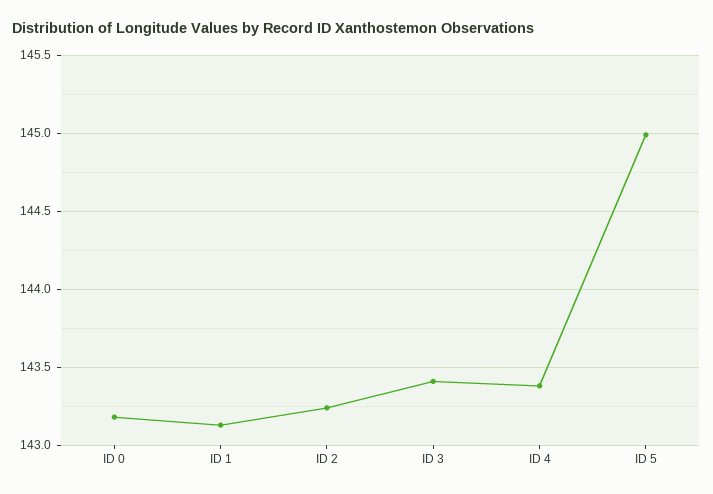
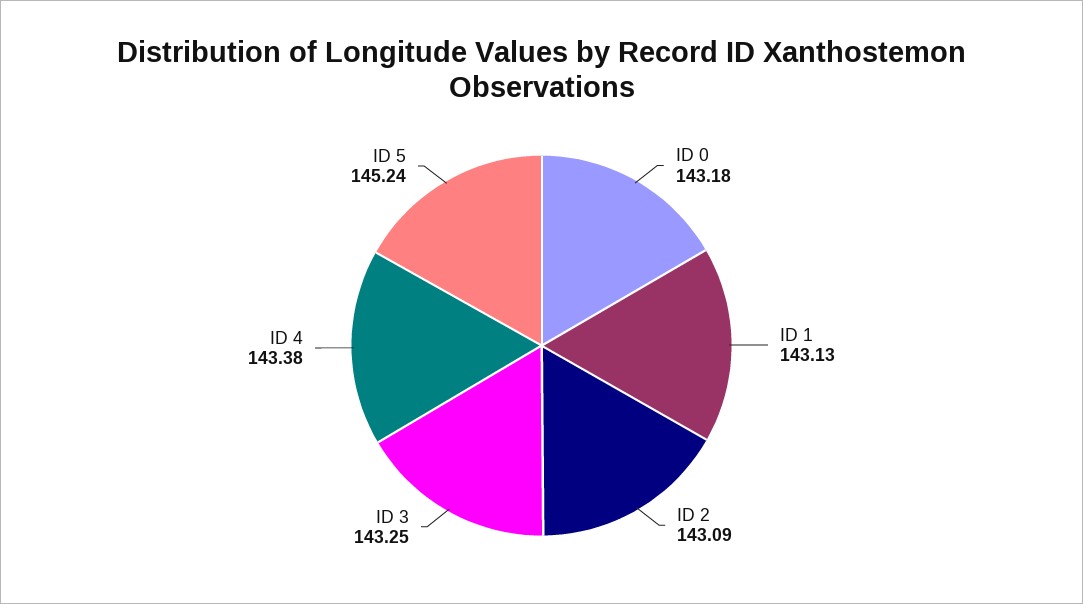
  {
    "ID 0": 143.18,
    "ID 1": 143.13,
-   "ID 2": 143.25,
+   "ID 2": 143.09,
-   "ID 3": 143.4,
+   "ID 3": 143.25,
    "ID 4": 143.38,
-   "ID 5": 145
+   "ID 5": 145.24
  }

